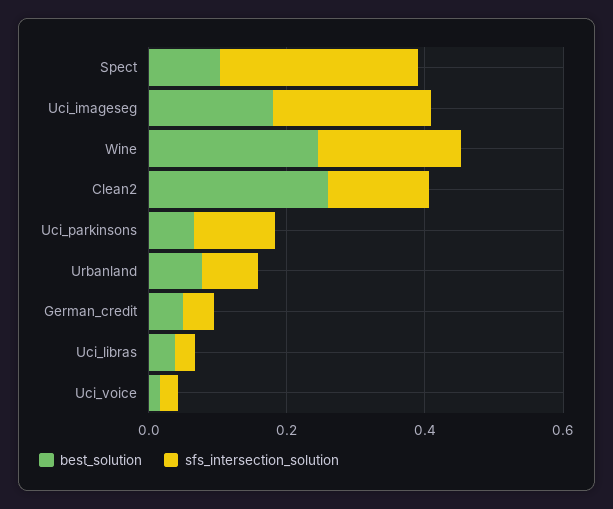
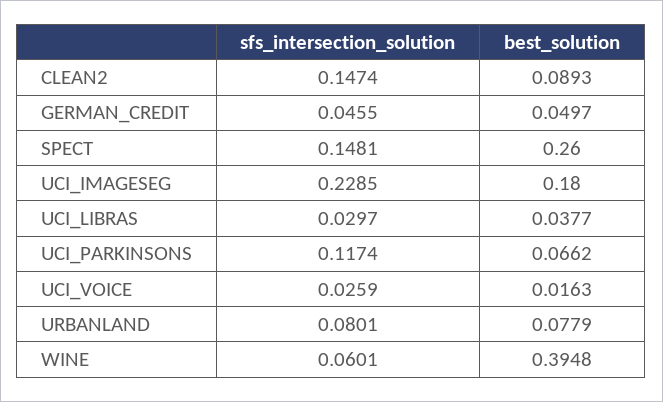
  {
    "best_solution": {
-     "Spect": 0.1,
+     "Spect": 0.26,
      "Uci_imageseg": 0.18,
-     "Wine": 0.25,
+     "Wine": 0.3948,
-     "Clean2": 0.25,
+     "Clean2": 0.0893,
      "Uci_parkinsons": 0.0662,
      "Urbanland": 0.0779,
      "German_credit": 0.0497,
      "Uci_libras": 0.0377,
      "Uci_voice": 0.0163
    },
    "sfs_intersection_solution": {
-     "Spect": 0.3,
+     "Spect": 0.1481,
      "Uci_imageseg": 0.2285,
-     "Wine": 0.2,
+     "Wine": 0.0601,
      "Clean2": 0.1474,
      "Uci_parkinsons": 0.1174,
      "Urbanland": 0.0801,
      "German_credit": 0.0455,
      "Uci_libras": 0.0297,
      "Uci_voice": 0.0259
    }
  }

